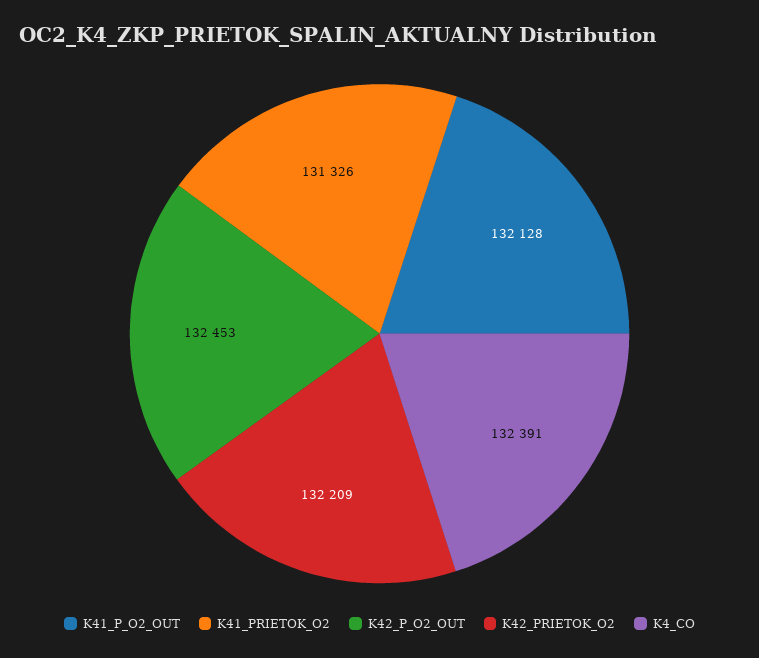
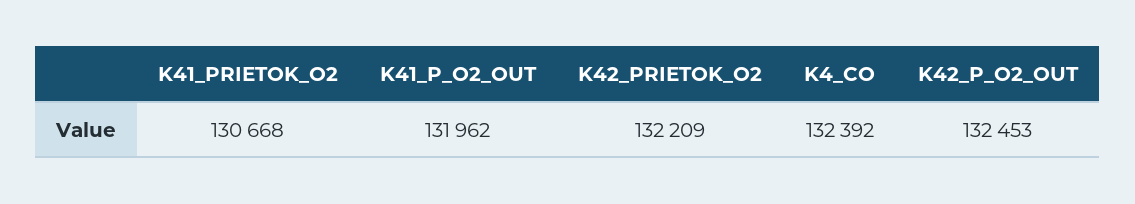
  {
-   "K41_P_O2_OUT": 132128,
+   "K41_P_O2_OUT": 131962,
-   "K41_PRIETOK_O2": 131326,
+   "K41_PRIETOK_O2": 130668,
    "K42_P_O2_OUT": 132453,
    "K42_PRIETOK_O2": 132209,
-   "K4_CO": 132391
+   "K4_CO": 132392
  }

